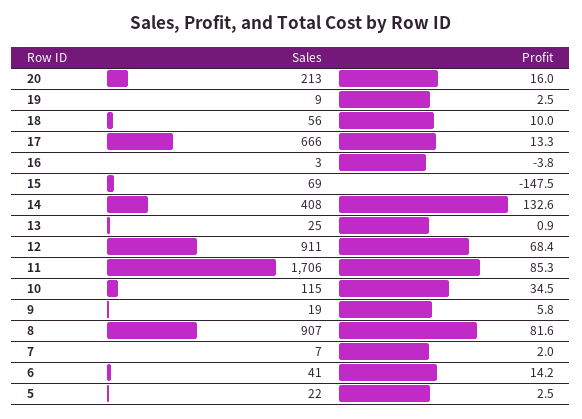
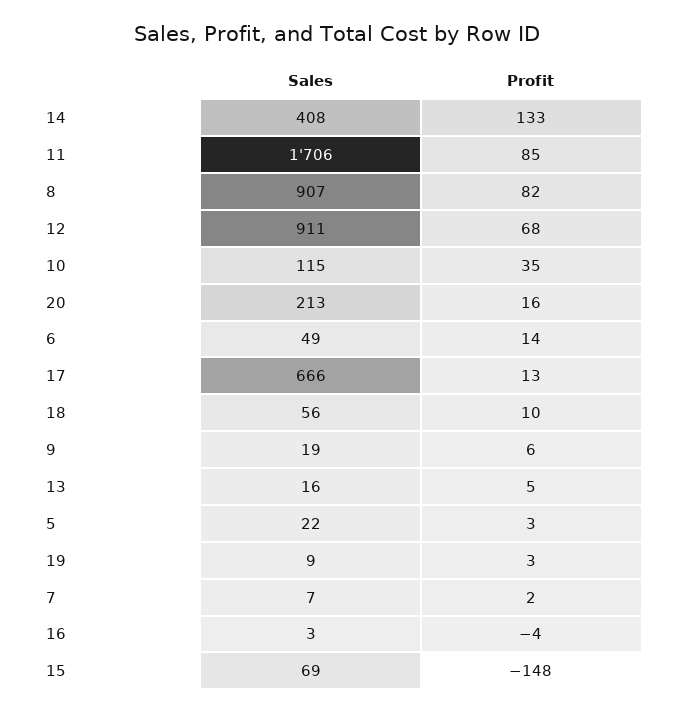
  {
    "Sales": {
      "20": 213,
      "19": 9,
      "18": 56,
      "17": 666,
      "16": 3,
      "15": 69,
      "14": 408,
-     "13": 25,
+     "13": 16,
      "12": 911,
      "11": 1706,
      "10": 115,
      "9": 19,
      "8": 907,
      "7": 7,
-     "6": 41,
+     "6": 49,
      "5": 22
    },
    "Profit": {
      "20": 16,
      "19": 2.5,
      "18": 10,
      "17": 13.3,
      "16": -3.8,
      "15": -147.5,
      "14": 132.6,
-     "13": 0.9,
+     "13": 5,
      "12": 68.4,
      "11": 85.3,
      "10": 34.5,
      "9": 5.8,
      "8": 81.6,
      "7": 2,
      "6": 14.2,
      "5": 2.5
    }
  }

